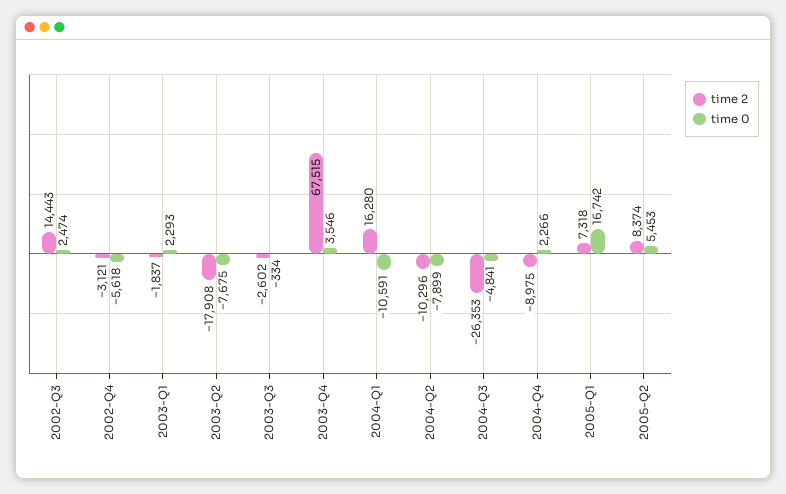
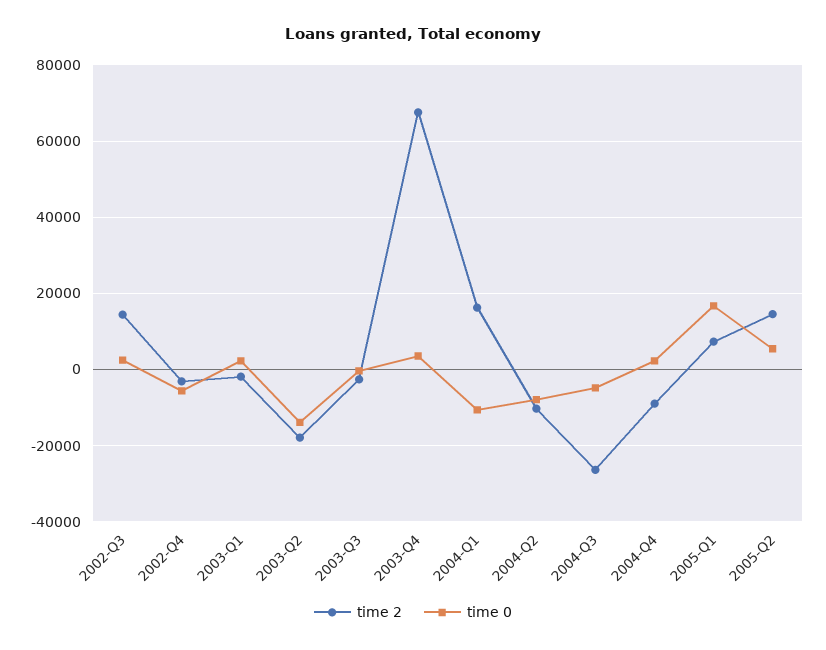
  {
    "time 2": {
      "2002-Q3": 14443,
      "2002-Q4": -3121,
      "2003-Q1": -1837,
      "2003-Q2": -17908,
      "2003-Q3": -2602,
      "2003-Q4": 67515,
      "2004-Q1": 16280,
      "2004-Q2": -10296,
      "2004-Q3": -26353,
      "2004-Q4": -8975,
      "2005-Q1": 7318,
-     "2005-Q2": 8374
+     "2005-Q2": 14000
    },
    "time 0": {
      "2002-Q3": 2474,
      "2002-Q4": -5618,
      "2003-Q1": 2293,
-     "2003-Q2": -7675,
+     "2003-Q2": -14000,
      "2003-Q3": -334,
      "2003-Q4": 3546,
      "2004-Q1": -10591,
      "2004-Q2": -7899,
      "2004-Q3": -4841,
      "2004-Q4": 2266,
      "2005-Q1": 16742,
      "2005-Q2": 5453
    }
  }

